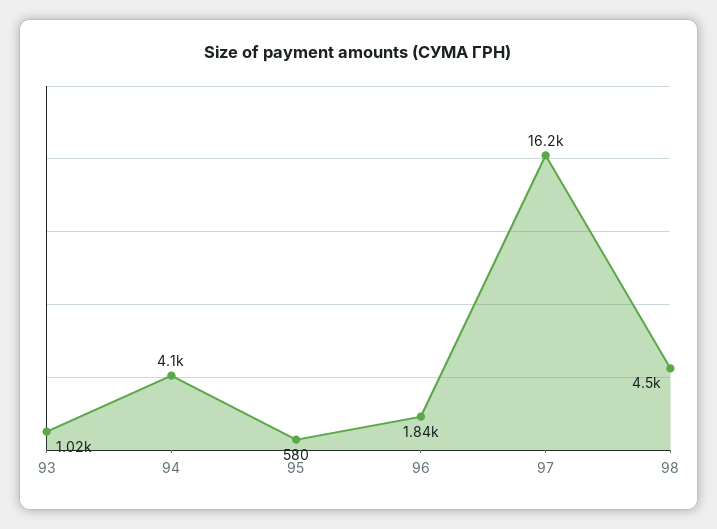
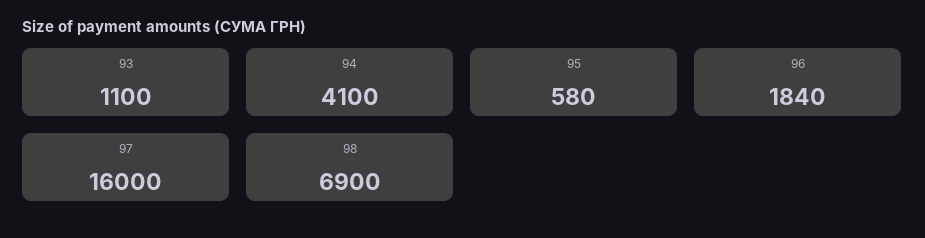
  {
-   "93": 1020,
+   "93": 1100,
    "94": 4100,
    "95": 580,
    "96": 1840,
-   "97": 16200,
+   "97": 16000,
-   "98": 4500
+   "98": 6900
  }

